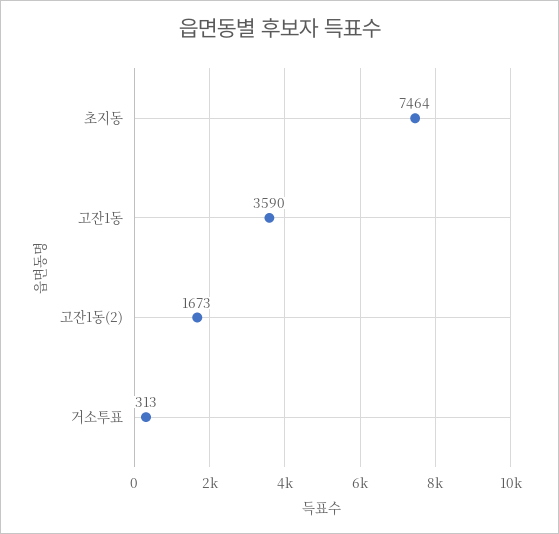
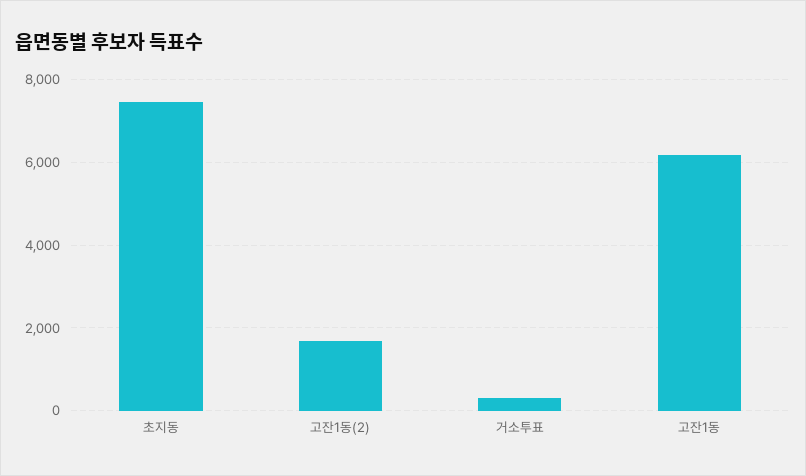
  {
    "초지동": 7464,
-   "고잔1동": 3590,
+   "고잔1동": 6200,
    "고잔1동(2)": 1673,
    "거소투표": 313
  }

